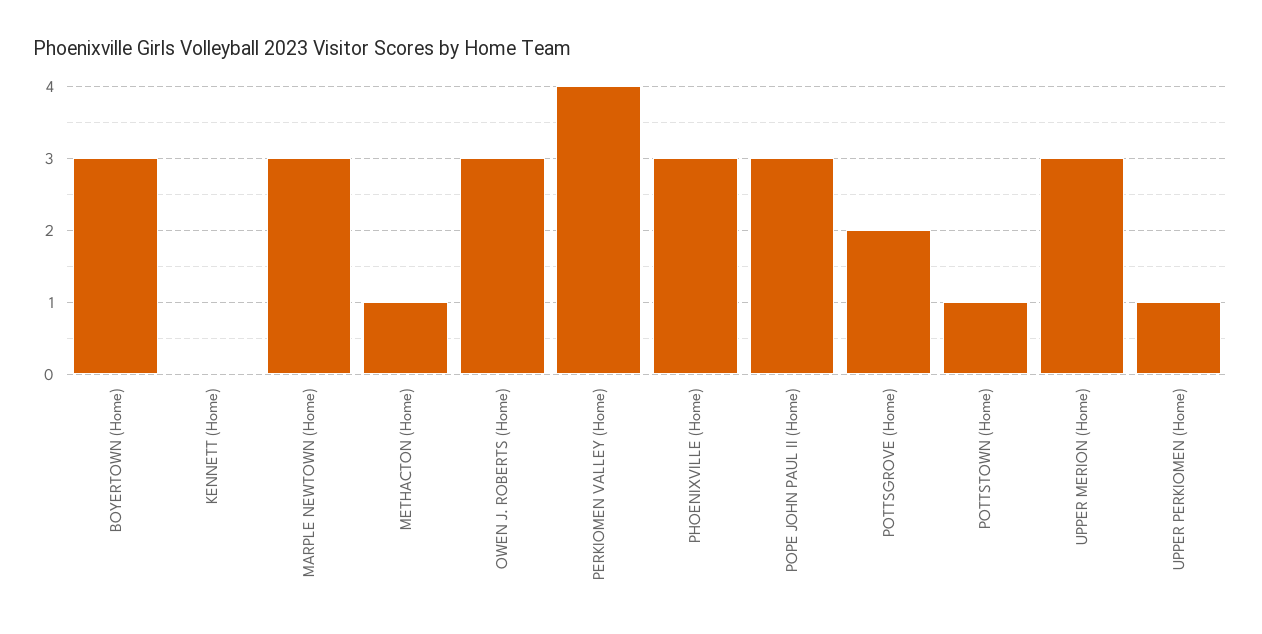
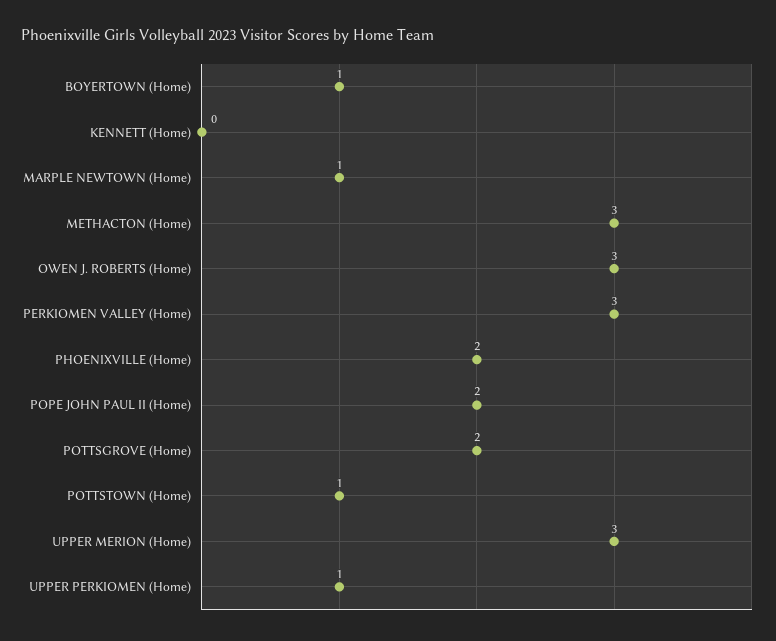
  {
-   "BOYERTOWN (Home)": 3,
+   "BOYERTOWN (Home)": 1,
    "KENNETT (Home)": 0,
-   "MARPLE NEWTOWN (Home)": 3,
+   "MARPLE NEWTOWN (Home)": 1,
-   "METHACTON (Home)": 1,
+   "METHACTON (Home)": 3,
    "OWEN J. ROBERTS (Home)": 3,
-   "PERKIOMEN VALLEY (Home)": 4,
+   "PERKIOMEN VALLEY (Home)": 3,
-   "PHOENIXVILLE (Home)": 3,
+   "PHOENIXVILLE (Home)": 2,
-   "POPE JOHN PAUL II (Home)": 3,
+   "POPE JOHN PAUL II (Home)": 2,
    "POTTSGROVE (Home)": 2,
    "POTTSTOWN (Home)": 1,
    "UPPER MERION (Home)": 3,
    "UPPER PERKIOMEN (Home)": 1
  }

